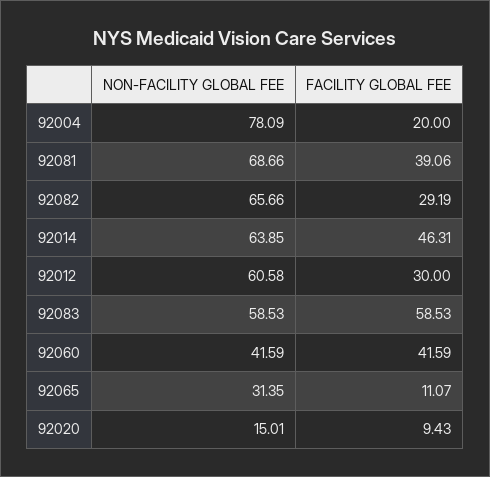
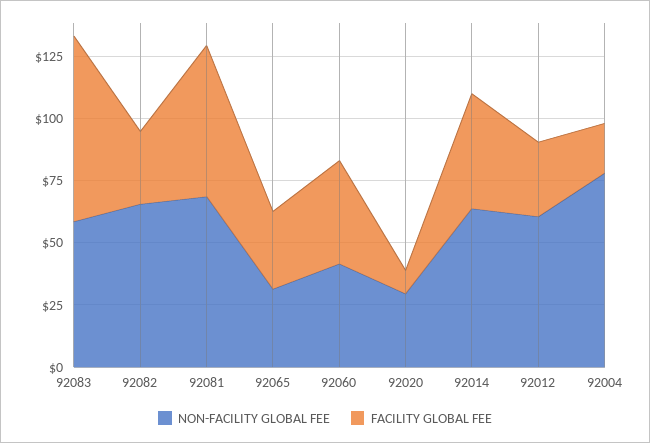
  {
    "NON-FACILITY GLOBAL FEE": {
      "92004": 78.09,
      "92081": 68.66,
      "92082": 65.66,
      "92014": 63.85,
      "92012": 60.58,
      "92083": 58.53,
      "92060": 41.59,
      "92065": 31.35,
-     "92020": 15.01
+     "92020": 30
    },
    "FACILITY GLOBAL FEE": {
      "92004": 20,
-     "92081": 39.06,
+     "92081": 60,
      "92082": 29.19,
      "92014": 46.31,
      "92012": 30,
-     "92083": 58.53,
+     "92083": 75,
      "92060": 41.59,
-     "92065": 11.07,
+     "92065": 30,
      "92020": 9.43
    }
  }

